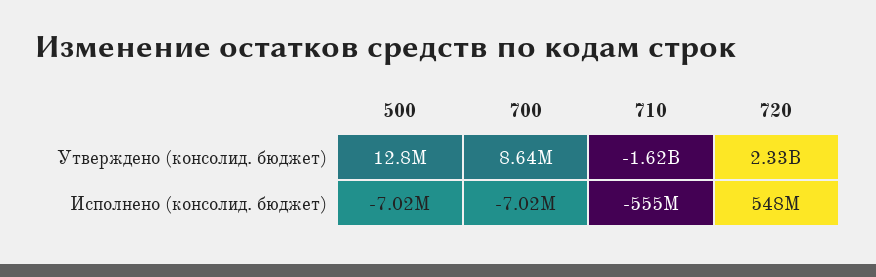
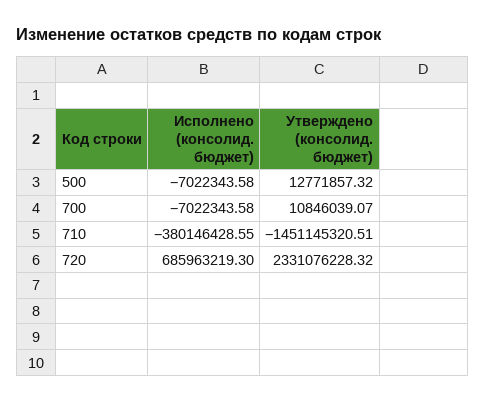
  {
    "500": {
      "Утверждено (консолид. бюджет)": 12771857.32,
      "Исполнено (консолид. бюджет)": -7022343.58
    },
    "700": {
-     "Утверждено (консолид. бюджет)": 8640000,
+     "Утверждено (консолид. бюджет)": 10846039.07,
      "Исполнено (консолид. бюджет)": -7022343.58
    },
    "710": {
-     "Утверждено (консолид. бюджет)": -1620000000,
+     "Утверждено (консолид. бюджет)": -1451145320.51,
-     "Исполнено (консолид. бюджет)": -555000000
+     "Исполнено (консолид. бюджет)": -380146428.55
    },
    "720": {
      "Утверждено (консолид. бюджет)": 2331076228.32,
-     "Исполнено (консолид. бюджет)": 548000000
+     "Исполнено (консолид. бюджет)": 685963219.3
    }
  }

